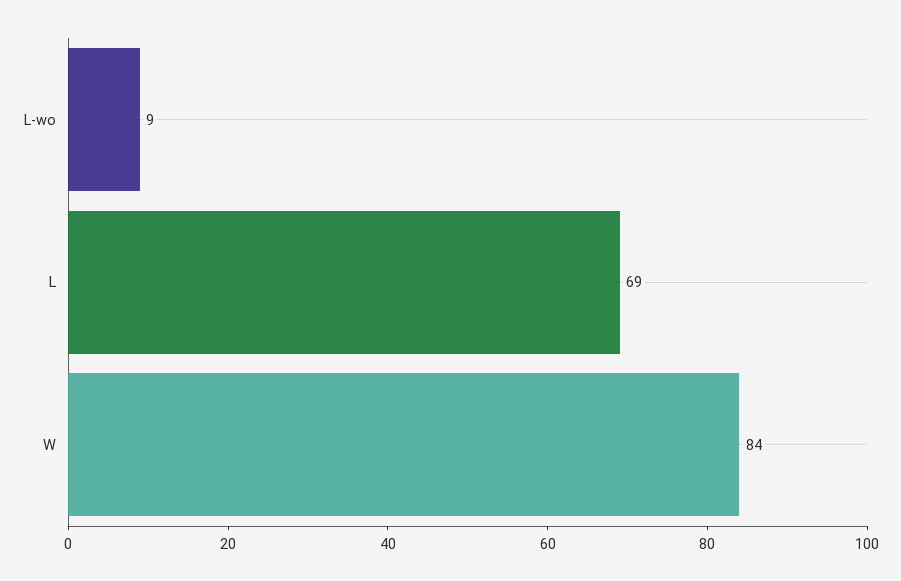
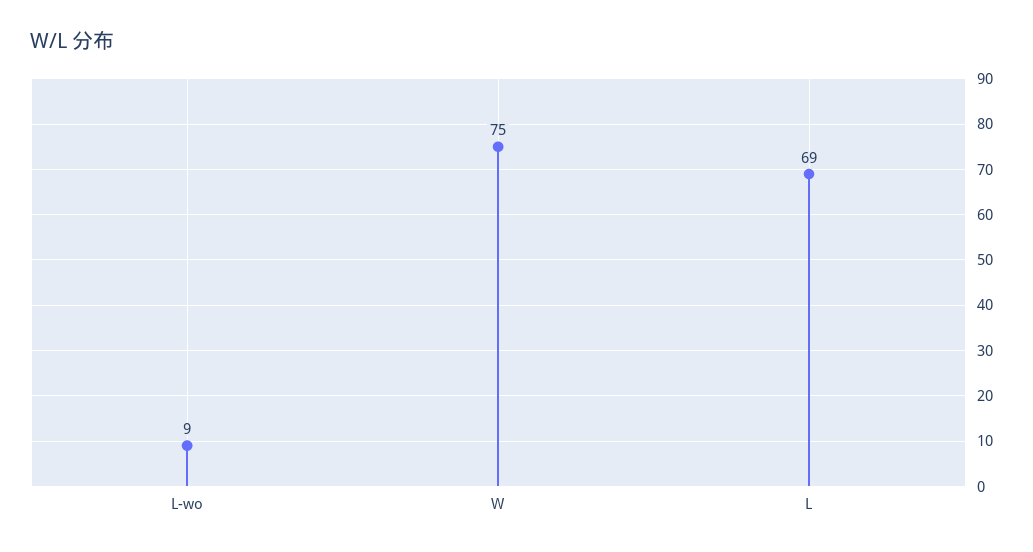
  {
    "L-wo": 9,
    "L": 69,
-   "W": 84
+   "W": 75
  }

